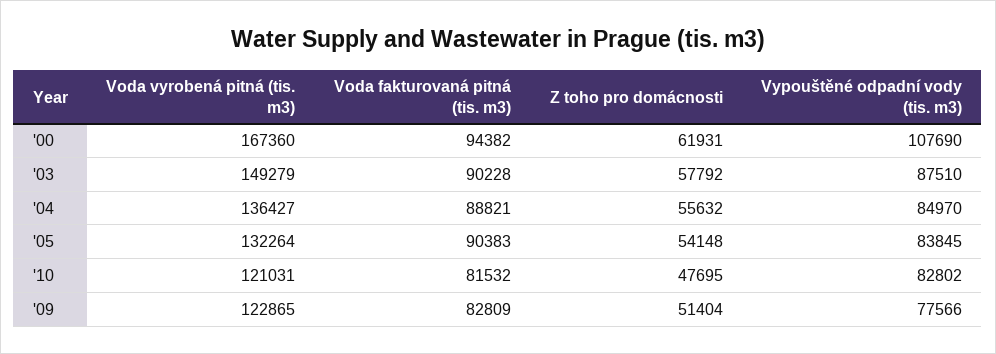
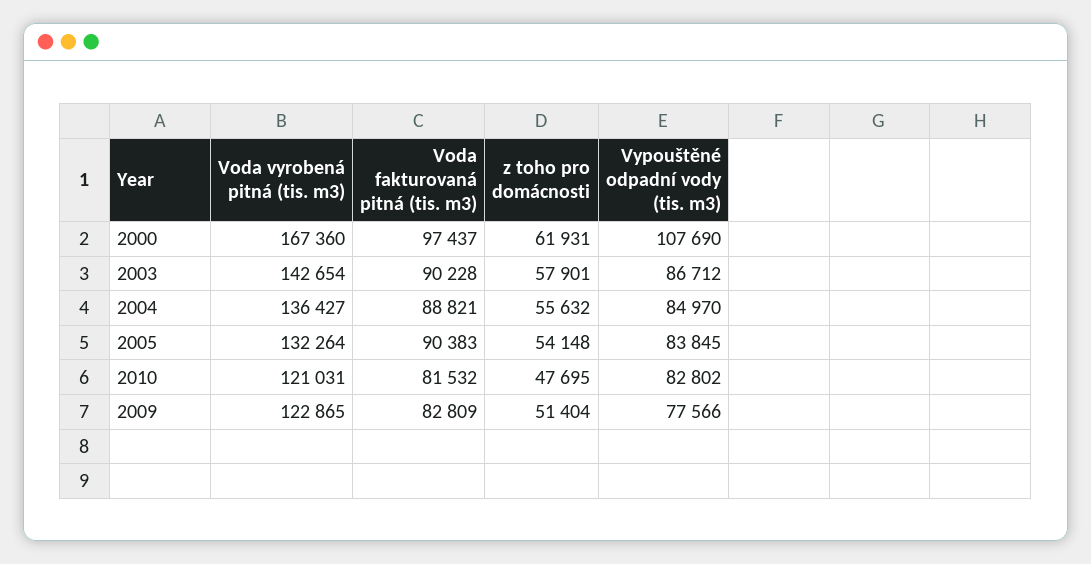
  {
    "Voda vyrobená pitná (tis. m3)": {
      "'00": 167360,
-     "'03": 149279,
+     "'03": 142654,
      "'04": 136427,
      "'05": 132264,
      "'10": 121031,
      "'09": 122865
    },
    "Voda fakturovaná pitná (tis. m3)": {
-     "'00": 94382,
+     "'00": 97437,
      "'03": 90228,
      "'04": 88821,
      "'05": 90383,
      "'10": 81532,
      "'09": 82809
    },
    "Z toho pro domácnosti": {
      "'00": 61931,
-     "'03": 57792,
+     "'03": 57901,
      "'04": 55632,
      "'05": 54148,
      "'10": 47695,
      "'09": 51404
    },
    "Vypouštěné odpadní vody (tis. m3)": {
      "'00": 107690,
-     "'03": 87510,
+     "'03": 86712,
      "'04": 84970,
      "'05": 83845,
      "'10": 82802,
      "'09": 77566
    }
  }

